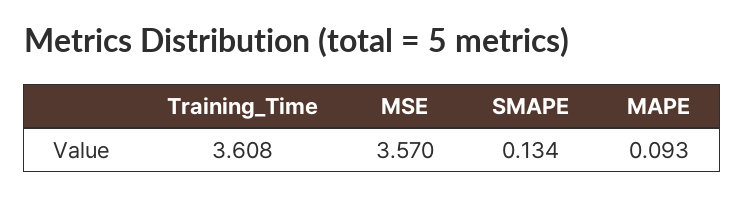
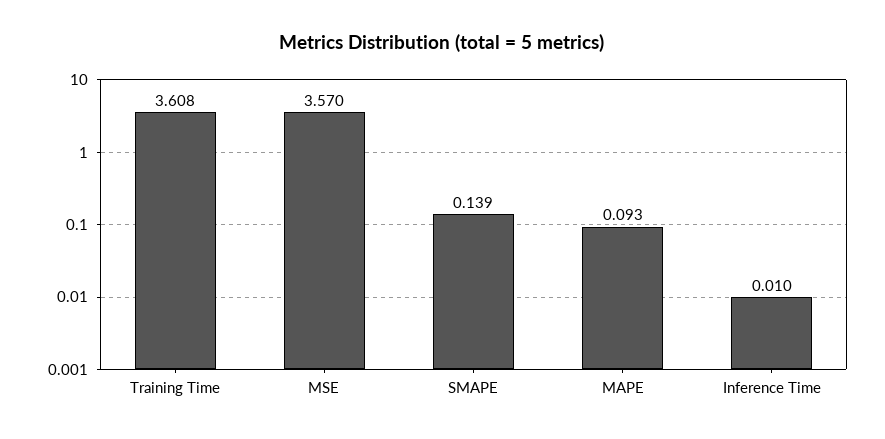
  {
    "Training_Time": 3.608,
    "MSE": 3.57,
-   "SMAPE": 0.134,
+   "SMAPE": 0.139,
-   "MAPE": 0.093
+   "MAPE": 0.093,
+   "Inference Time": 0.01
  }

